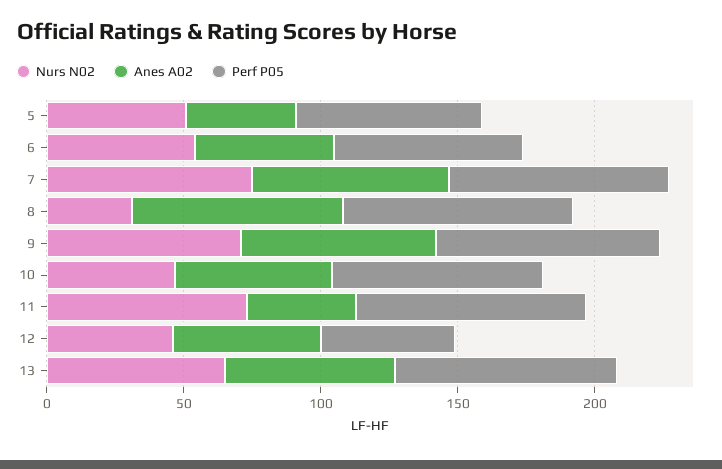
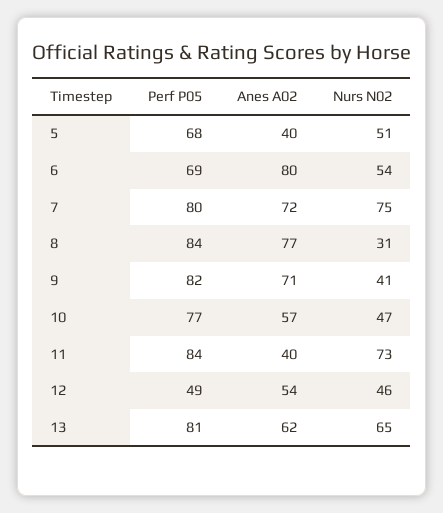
  {
    "Nurs N02": {
      "5": 51,
      "6": 54,
      "7": 75,
      "8": 31,
-     "9": 70,
+     "9": 41,
      "10": 47,
      "11": 73,
      "12": 46,
      "13": 65
    },
    "Anes A02": {
      "5": 40,
-     "6": 50,
+     "6": 80,
      "7": 72,
      "8": 77,
      "9": 71,
      "10": 57,
      "11": 40,
      "12": 54,
      "13": 62
    },
    "Perf P05": {
      "5": 68,
      "6": 69,
      "7": 80,
      "8": 84,
      "9": 82,
      "10": 77,
      "11": 84,
      "12": 49,
      "13": 81
    }
  }

